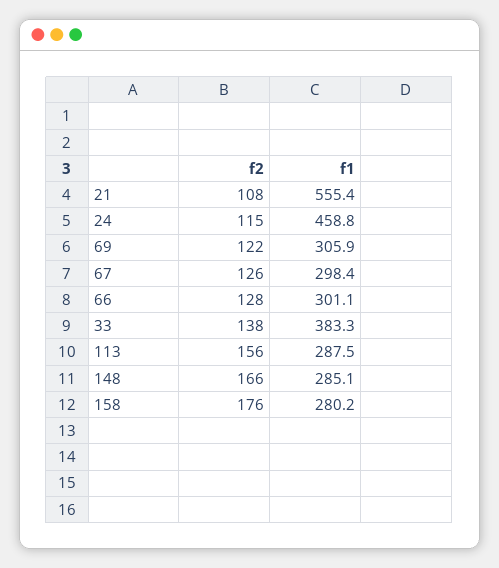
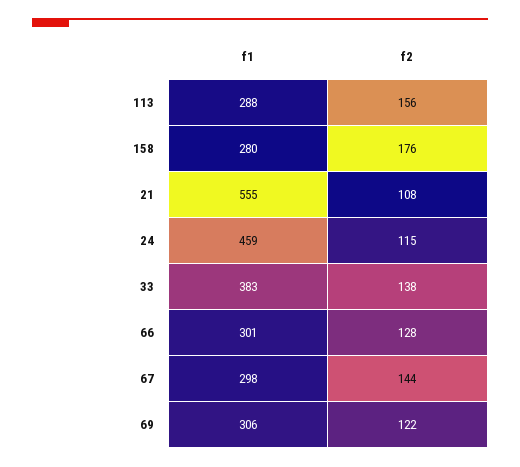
  {
    "f2": {
      "21": 108,
      "24": 115,
      "69": 122,
-     "67": 126,
+     "67": 144,
      "66": 128,
      "33": 138,
      "113": 156,
-     "148": 166,
      "158": 176
    },
    "f1": {
      "21": 555.4,
      "24": 458.8,
      "69": 305.9,
      "67": 298.4,
      "66": 301.1,
      "33": 383.3,
      "113": 287.5,
-     "148": 285.1,
      "158": 280.2
    }
  }

